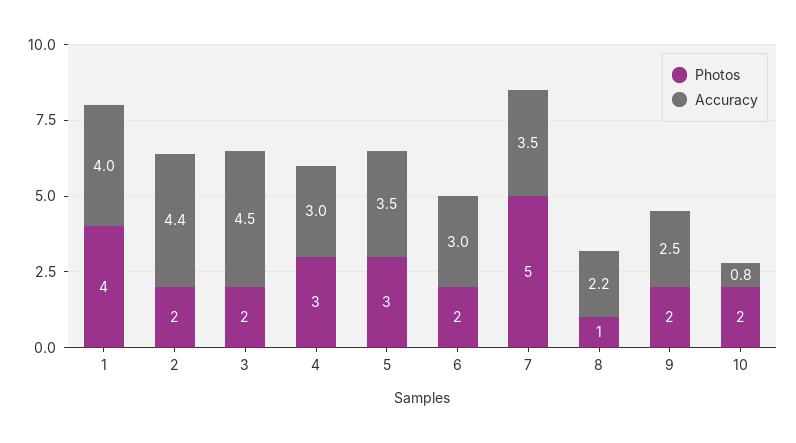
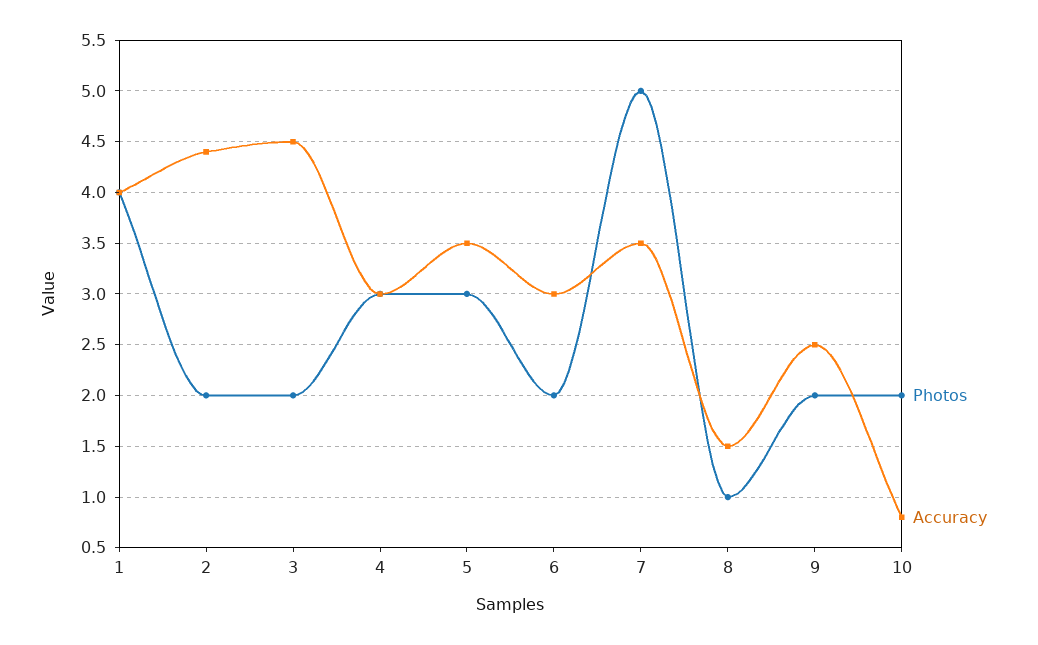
  {
    "Photos": {
      "1": 4,
      "2": 2,
      "3": 2,
      "4": 3,
      "5": 3,
      "6": 2,
      "7": 5,
      "8": 1,
      "9": 2,
      "10": 2
    },
    "Accuracy": {
      "1": 4,
      "2": 4.4,
      "3": 4.5,
      "4": 3,
      "5": 3.5,
      "6": 3,
      "7": 3.5,
-     "8": 2.2,
+     "8": 1.5,
      "9": 2.5,
      "10": 0.8
    }
  }

